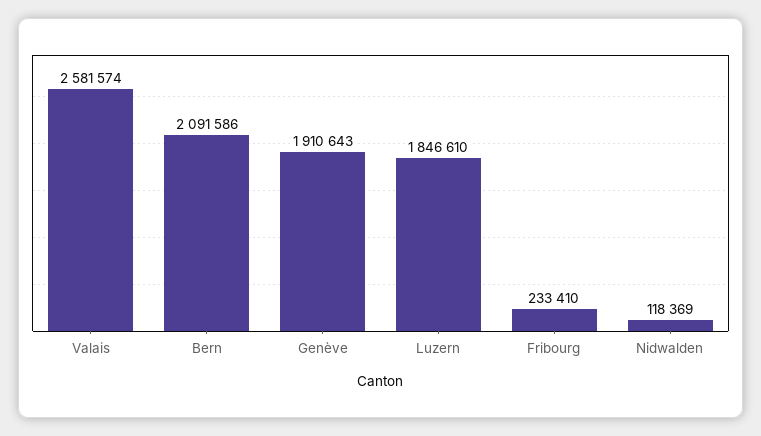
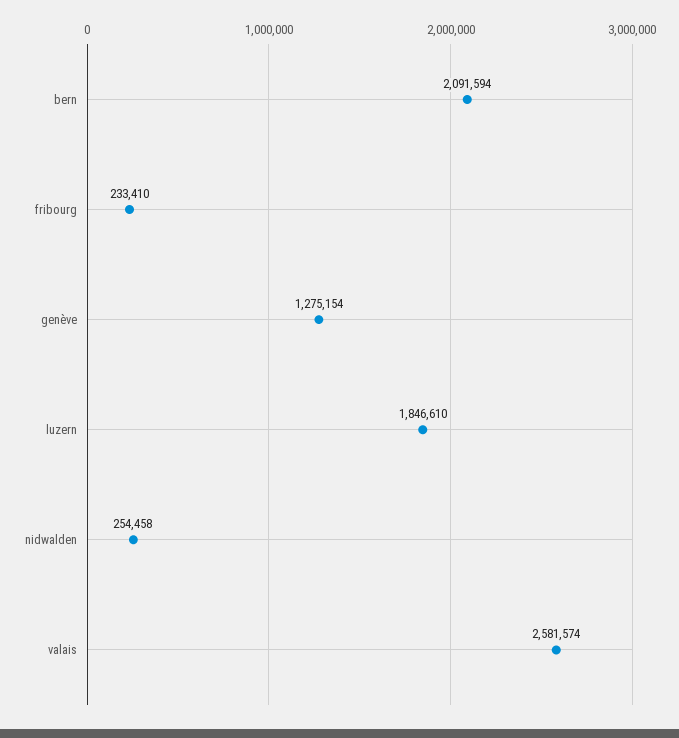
  {
    "Valais": 2581574,
-   "Bern": 2091586,
+   "Bern": 2091594,
-   "Genève": 1910643,
+   "Genève": 1275154,
    "Luzern": 1846610,
    "Fribourg": 233410,
-   "Nidwalden": 118369
+   "Nidwalden": 254458
  }

